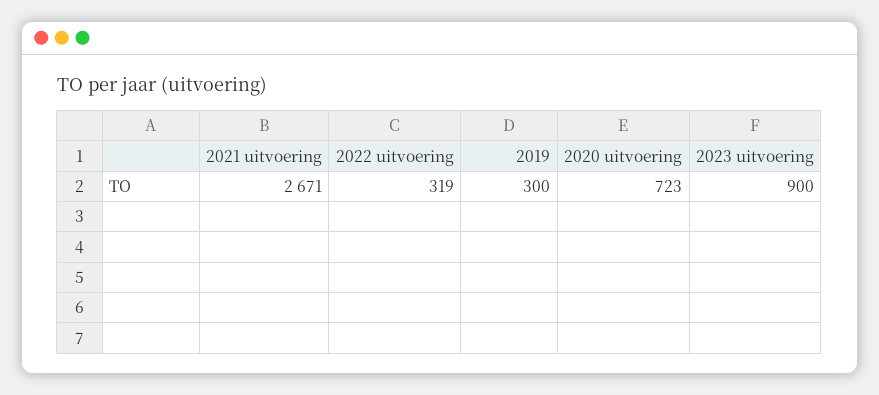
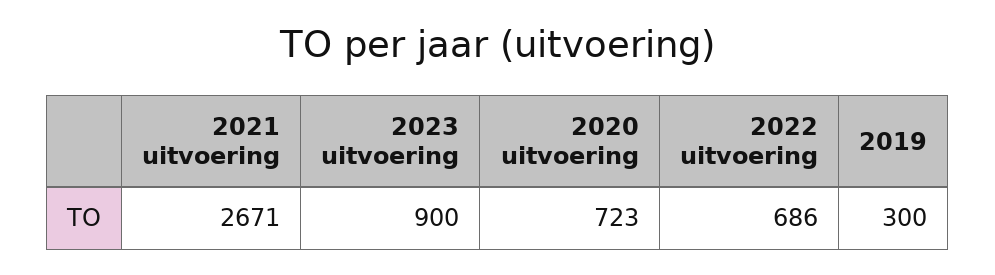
  {
    "2021 uitvoering": 2671,
-   "2022 uitvoering": 319,
+   "2022 uitvoering": 686,
    "2019": 300,
    "2020 uitvoering": 723,
    "2023 uitvoering": 900
  }

